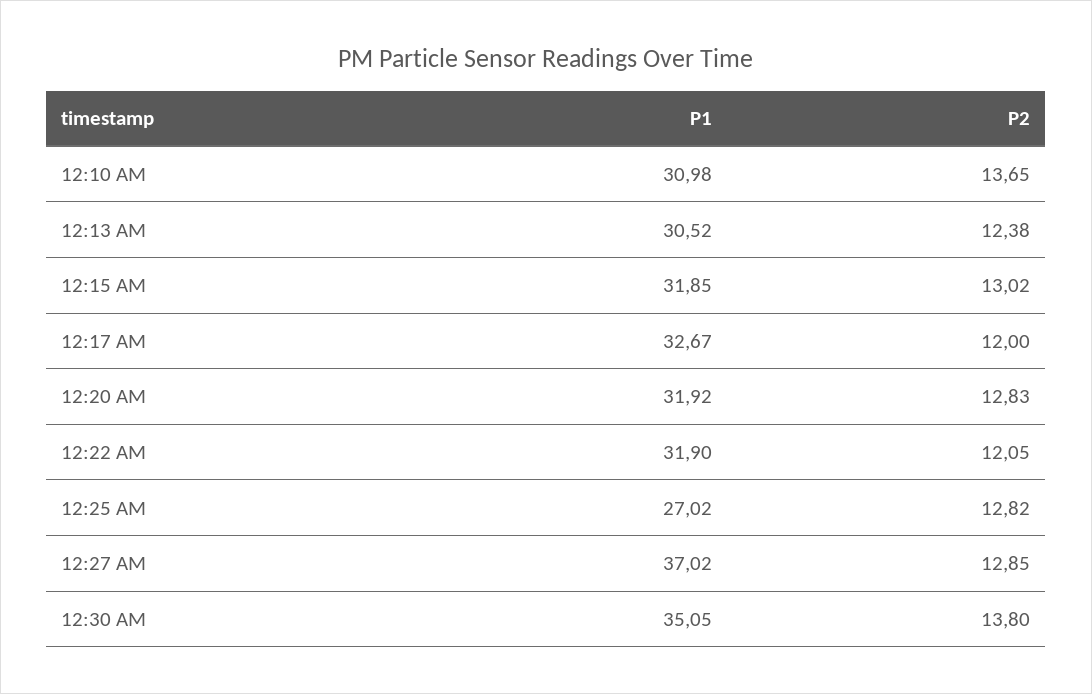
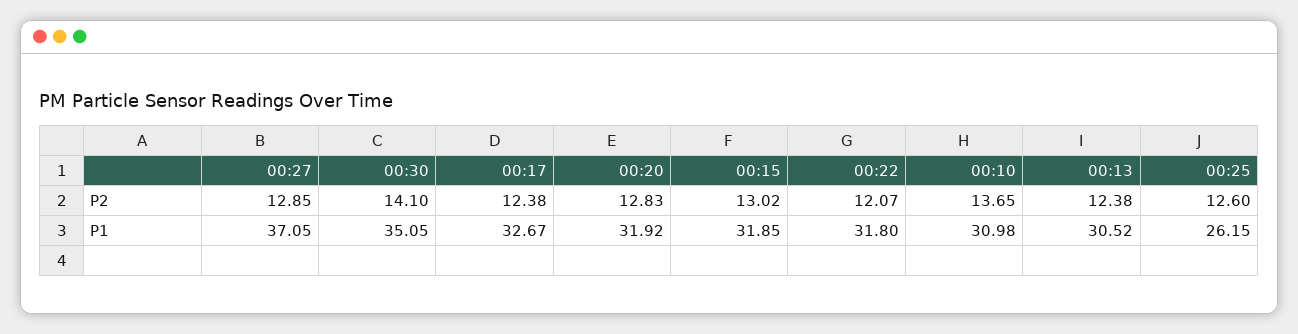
  {
    "P1": {
      "12:10 AM": 30.98,
      "12:13 AM": 30.52,
      "12:15 AM": 31.85,
      "12:17 AM": 32.67,
      "12:20 AM": 31.92,
-     "12:22 AM": 31.9,
+     "12:22 AM": 31.8,
-     "12:25 AM": 27.02,
+     "12:25 AM": 26.15,
-     "12:27 AM": 37.02,
+     "12:27 AM": 37.05,
      "12:30 AM": 35.05
    },
    "P2": {
      "12:10 AM": 13.65,
      "12:13 AM": 12.38,
      "12:15 AM": 13.02,
-     "12:17 AM": 12,
+     "12:17 AM": 12.38,
      "12:20 AM": 12.83,
-     "12:22 AM": 12.05,
+     "12:22 AM": 12.07,
-     "12:25 AM": 12.82,
+     "12:25 AM": 12.6,
      "12:27 AM": 12.85,
-     "12:30 AM": 13.8
+     "12:30 AM": 14.1
    }
  }

